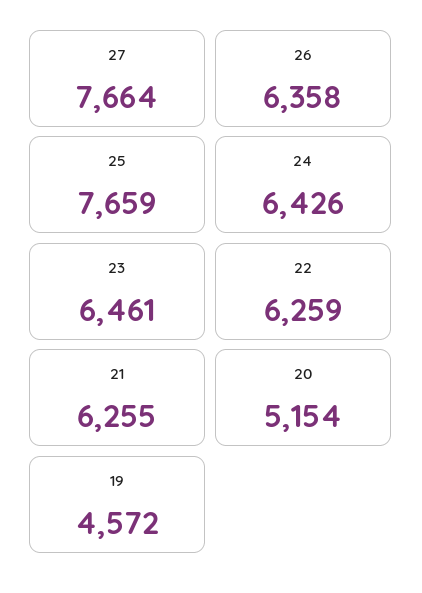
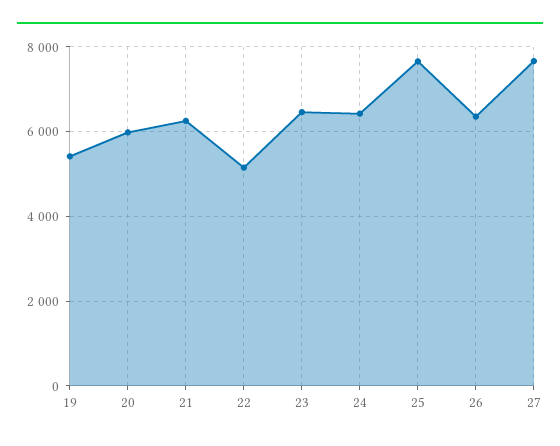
  {
    "27": 7664,
    "26": 6358,
    "25": 7659,
    "24": 6426,
    "23": 6461,
-   "22": 6259,
+   "22": 5200,
    "21": 6255,
-   "20": 5154,
+   "20": 6000,
-   "19": 4572
+   "19": 5400
  }

